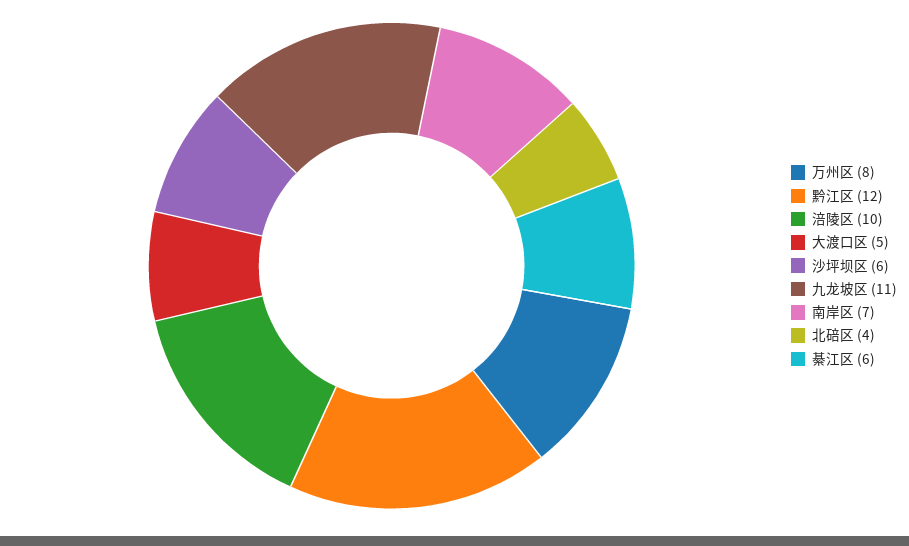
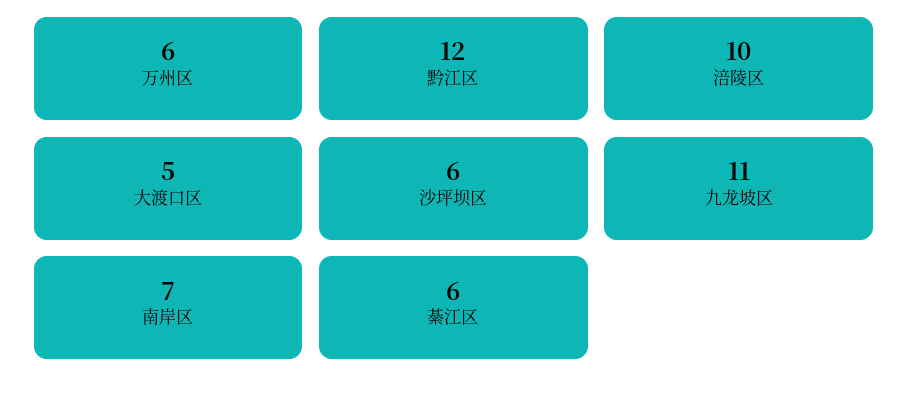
  {
-   "万州区": 8,
+   "万州区": 6,
    "黔江区": 12,
    "涪陵区": 10,
    "大渡口区": 5,
    "沙坪坝区": 6,
    "九龙坡区": 11,
    "南岸区": 7,
-   "北碚区": 4,
    "綦江区": 6
  }

